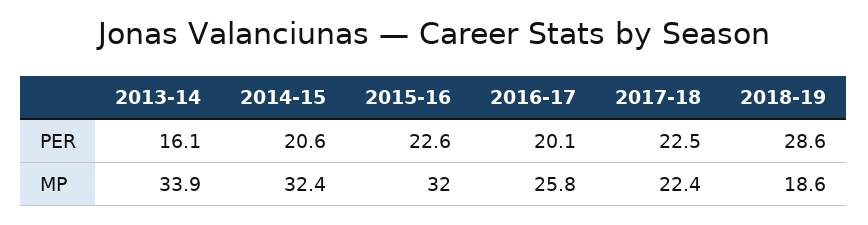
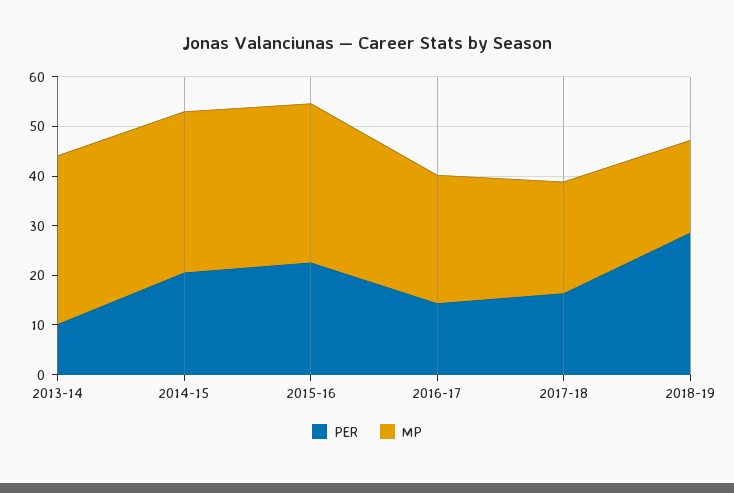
  {
    "PER": {
-     "2013-14": 16.1,
+     "2013-14": 10,
      "2014-15": 20.6,
      "2015-16": 22.6,
-     "2016-17": 20.1,
+     "2016-17": 14,
-     "2017-18": 22.5,
+     "2017-18": 16,
      "2018-19": 28.6
    },
    "MP": {
      "2013-14": 33.9,
      "2014-15": 32.4,
      "2015-16": 32,
      "2016-17": 25.8,
      "2017-18": 22.4,
      "2018-19": 18.6
    }
  }

